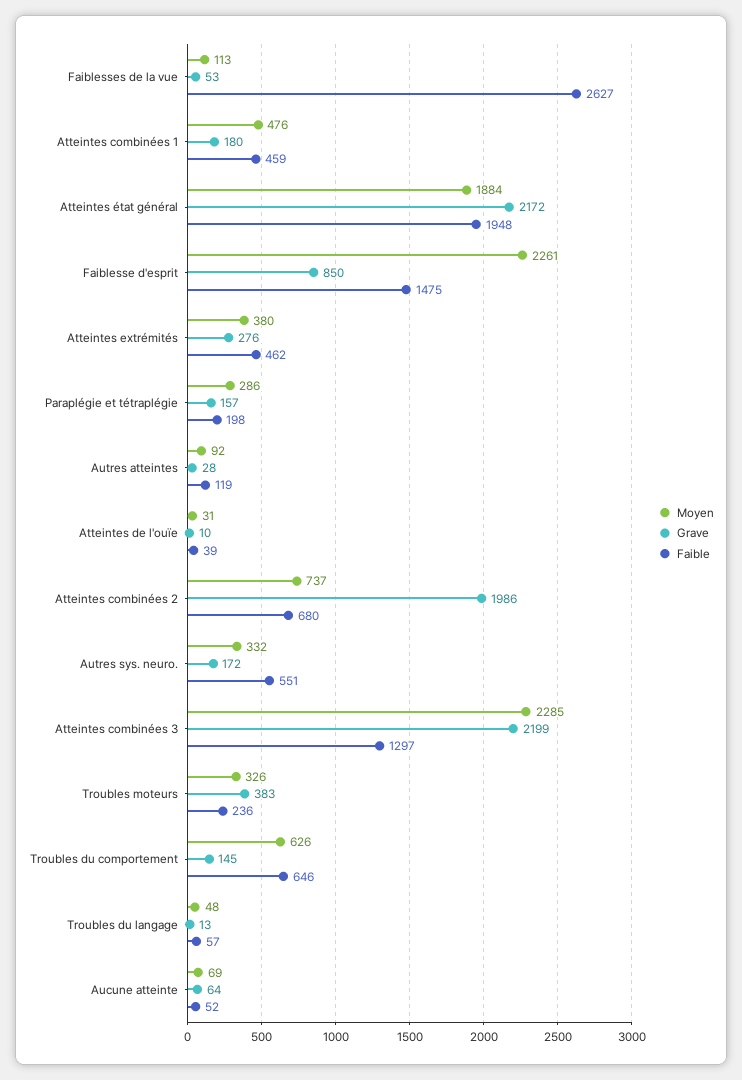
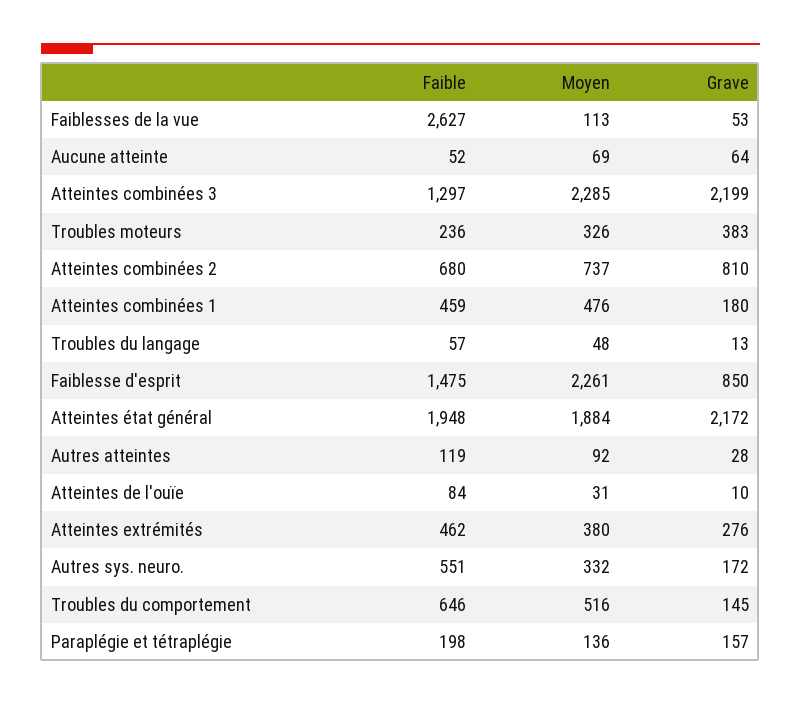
  {
    "Moyen": {
      "Faiblesses de la vue": 113,
      "Atteintes combinées 1": 476,
      "Atteintes état général": 1884,
      "Faiblesse d'esprit": 2261,
      "Atteintes extrémités": 380,
-     "Paraplégie et tétraplégie": 286,
+     "Paraplégie et tétraplégie": 136,
      "Autres atteintes": 92,
      "Atteintes de l'ouïe": 31,
      "Atteintes combinées 2": 737,
      "Autres sys. neuro.": 332,
      "Atteintes combinées 3": 2285,
      "Troubles moteurs": 326,
-     "Troubles du comportement": 626,
+     "Troubles du comportement": 516,
      "Troubles du langage": 48,
      "Aucune atteinte": 69
    },
    "Grave": {
      "Faiblesses de la vue": 53,
      "Atteintes combinées 1": 180,
      "Atteintes état général": 2172,
      "Faiblesse d'esprit": 850,
      "Atteintes extrémités": 276,
      "Paraplégie et tétraplégie": 157,
      "Autres atteintes": 28,
      "Atteintes de l'ouïe": 10,
-     "Atteintes combinées 2": 1986,
+     "Atteintes combinées 2": 810,
      "Autres sys. neuro.": 172,
      "Atteintes combinées 3": 2199,
      "Troubles moteurs": 383,
      "Troubles du comportement": 145,
      "Troubles du langage": 13,
      "Aucune atteinte": 64
    },
    "Faible": {
      "Faiblesses de la vue": 2627,
      "Atteintes combinées 1": 459,
      "Atteintes état général": 1948,
      "Faiblesse d'esprit": 1475,
      "Atteintes extrémités": 462,
      "Paraplégie et tétraplégie": 198,
      "Autres atteintes": 119,
-     "Atteintes de l'ouïe": 39,
+     "Atteintes de l'ouïe": 84,
      "Atteintes combinées 2": 680,
      "Autres sys. neuro.": 551,
      "Atteintes combinées 3": 1297,
      "Troubles moteurs": 236,
      "Troubles du comportement": 646,
      "Troubles du langage": 57,
      "Aucune atteinte": 52
    }
  }

